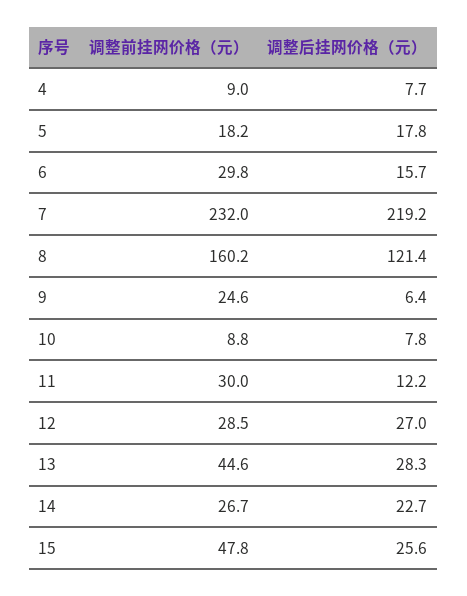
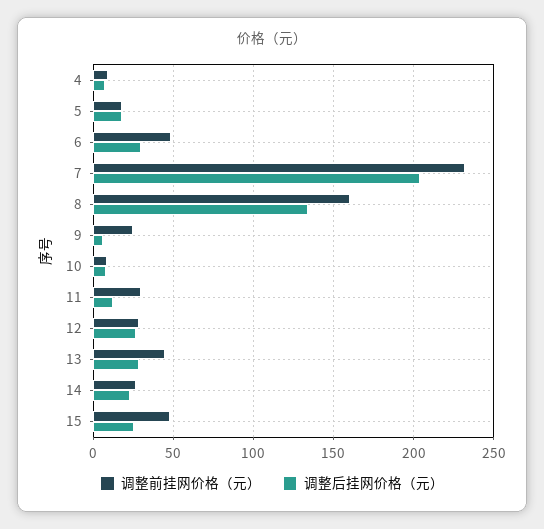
  {
    "调整前挂网价格（元）": {
      "4": 9,
      "5": 18.2,
-     "6": 29.8,
+     "6": 50,
      "7": 232,
      "8": 160.2,
      "9": 24.6,
      "10": 8.8,
      "11": 30,
      "12": 28.5,
      "13": 44.6,
      "14": 26.7,
      "15": 47.8
    },
    "调整后挂网价格（元）": {
      "4": 7.7,
      "5": 17.8,
-     "6": 15.7,
+     "6": 30,
-     "7": 219.2,
+     "7": 205,
-     "8": 121.4,
+     "8": 135,
      "9": 6.4,
      "10": 7.8,
      "11": 12.2,
      "12": 27,
      "13": 28.3,
      "14": 22.7,
      "15": 25.6
    }
  }

